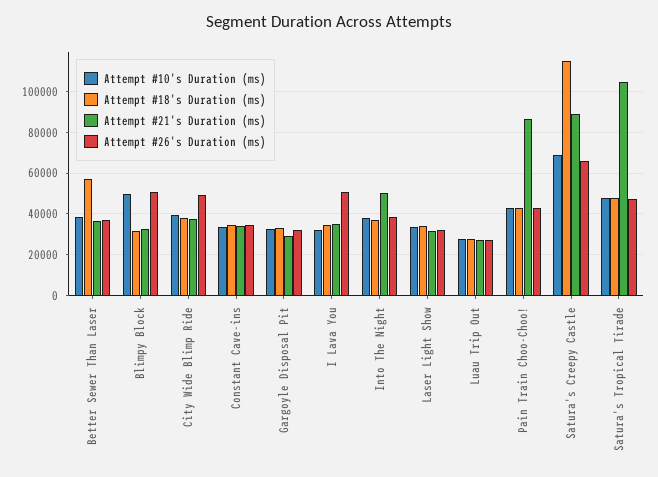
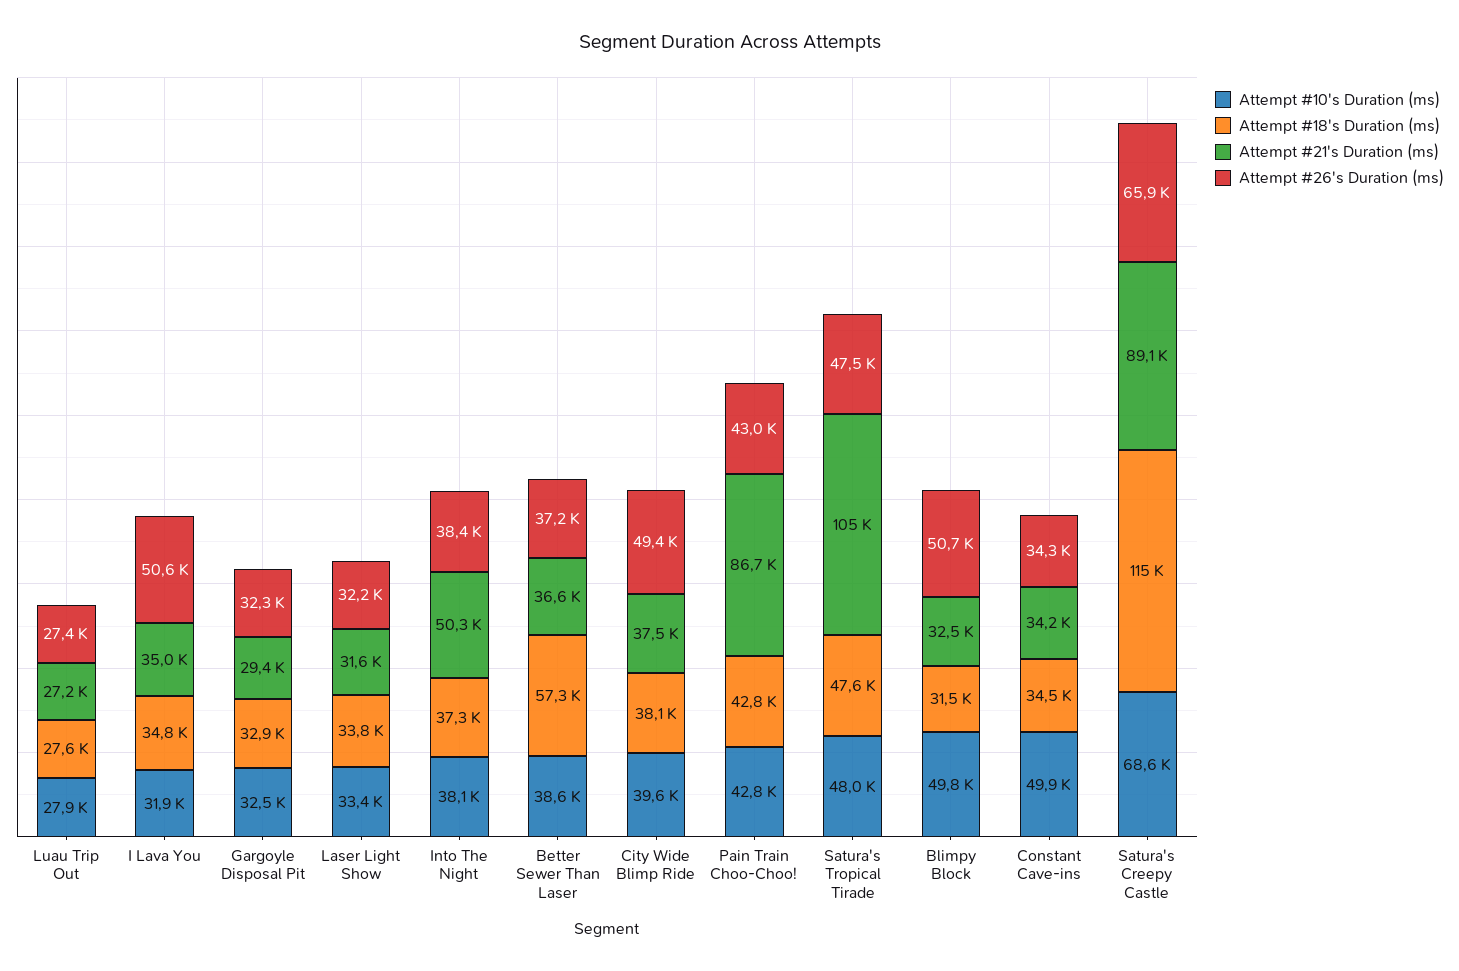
  {
    "Attempt #10's Duration (ms)": {
      "Better Sewer Than Laser": 38600,
      "Blimpy Block": 49800,
      "City Wide Blimp Ride": 39600,
-     "Constant Cave-ins": 35000,
+     "Constant Cave-ins": 49900,
      "Gargoyle Disposal Pit": 32500,
      "I Lava You": 31900,
      "Into The Night": 38100,
      "Laser Light Show": 33400,
      "Luau Trip Out": 27900,
      "Pain Train Choo-Choo!": 42800,
      "Satura's Creepy Castle": 68600,
      "Satura's Tropical Tirade": 48000
    },
    "Attempt #18's Duration (ms)": {
      "Better Sewer Than Laser": 57300,
      "Blimpy Block": 31500,
      "City Wide Blimp Ride": 38100,
      "Constant Cave-ins": 34500,
      "Gargoyle Disposal Pit": 32900,
      "I Lava You": 34800,
      "Into The Night": 37300,
      "Laser Light Show": 33800,
      "Luau Trip Out": 27600,
      "Pain Train Choo-Choo!": 42800,
      "Satura's Creepy Castle": 115000,
      "Satura's Tropical Tirade": 47600
    },
    "Attempt #21's Duration (ms)": {
      "Better Sewer Than Laser": 36600,
      "Blimpy Block": 32500,
      "City Wide Blimp Ride": 37500,
      "Constant Cave-ins": 34200,
      "Gargoyle Disposal Pit": 29400,
      "I Lava You": 35000,
      "Into The Night": 50300,
      "Laser Light Show": 31600,
      "Luau Trip Out": 27200,
      "Pain Train Choo-Choo!": 86700,
      "Satura's Creepy Castle": 89100,
      "Satura's Tropical Tirade": 105000
    },
    "Attempt #26's Duration (ms)": {
      "Better Sewer Than Laser": 37200,
      "Blimpy Block": 50700,
      "City Wide Blimp Ride": 49400,
      "Constant Cave-ins": 34300,
      "Gargoyle Disposal Pit": 32300,
      "I Lava You": 50600,
      "Into The Night": 38400,
      "Laser Light Show": 32200,
      "Luau Trip Out": 27400,
      "Pain Train Choo-Choo!": 43000,
      "Satura's Creepy Castle": 65900,
      "Satura's Tropical Tirade": 47500
    }
  }

